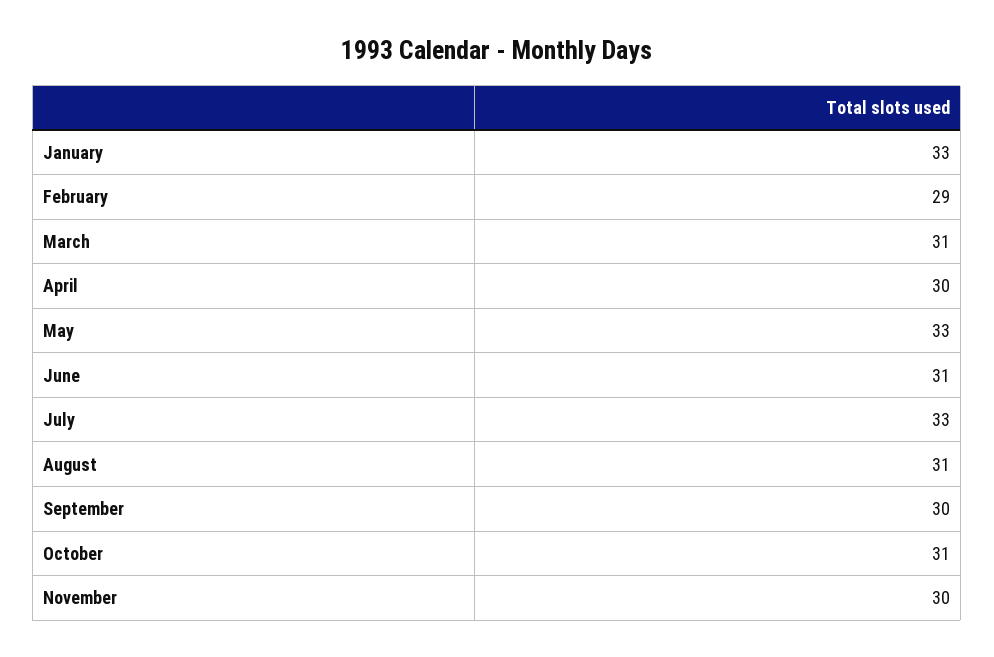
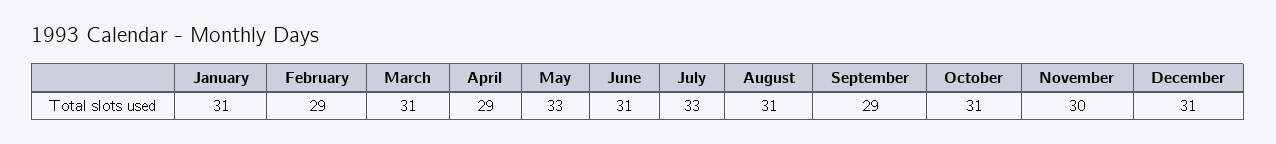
  {
-   "January": 33,
+   "January": 31,
    "February": 29,
    "March": 31,
-   "April": 30,
+   "April": 29,
    "May": 33,
    "June": 31,
    "July": 33,
    "August": 31,
-   "September": 30,
+   "September": 29,
    "October": 31,
-   "November": 30
+   "November": 30,
+   "December": 31
  }

